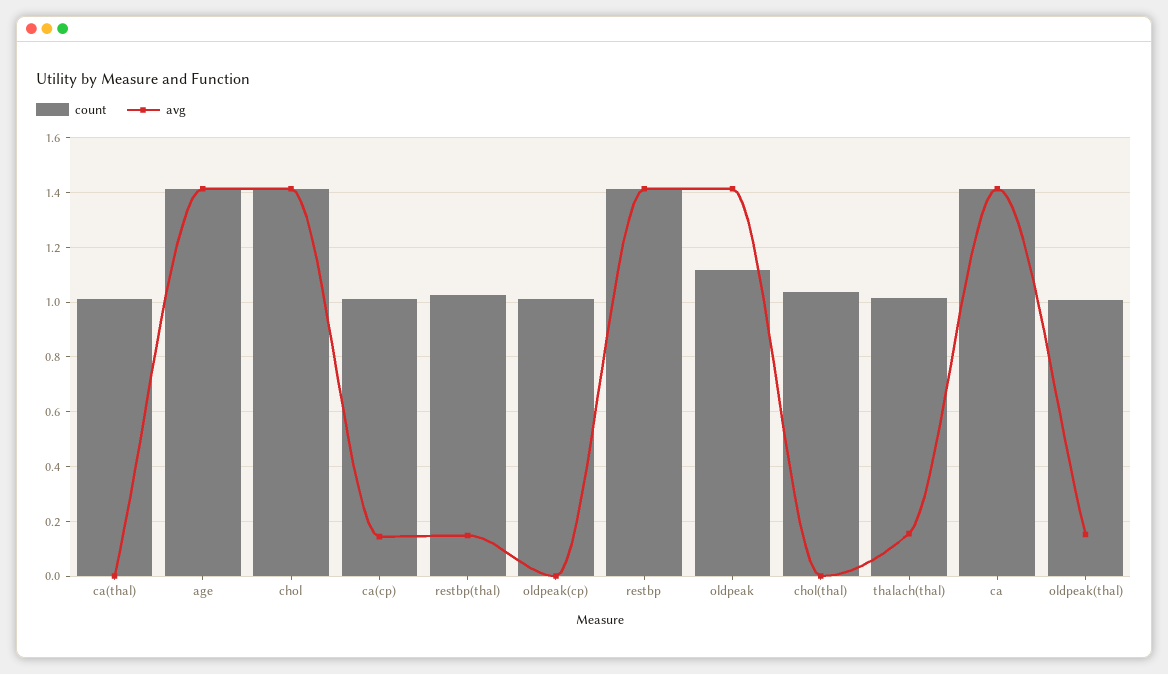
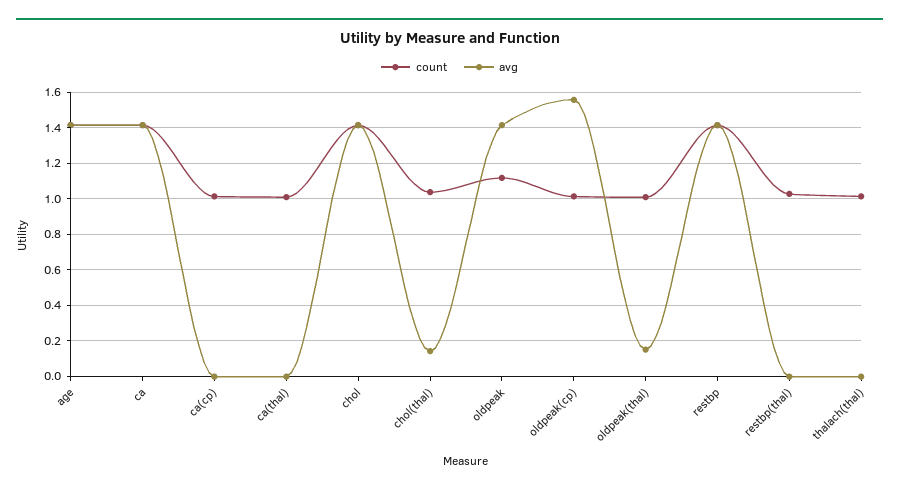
  {
    "count": {
      "ca(thal)": 1,
      "age": 1.425,
      "chol": 1.425,
      "ca(cp)": 1.025,
      "restbp(thal)": 1.025,
      "oldpeak(cp)": 1.025,
      "restbp": 1.425,
      "oldpeak": 1.125,
      "chol(thal)": 1.05,
      "thalach(thal)": 1.025,
      "ca": 1.425,
      "oldpeak(thal)": 1
    },
    "avg": {
      "ca(thal)": 0,
      "age": 1.425,
      "chol": 1.425,
-     "ca(cp)": 0.15,
+     "ca(cp)": 0,
-     "restbp(thal)": 0.15,
+     "restbp(thal)": 0,
-     "oldpeak(cp)": 0,
+     "oldpeak(cp)": 1.55,
      "restbp": 1.425,
      "oldpeak": 1.425,
-     "chol(thal)": 0,
+     "chol(thal)": 0.15,
-     "thalach(thal)": 0.15,
+     "thalach(thal)": 0,
      "ca": 1.425,
      "oldpeak(thal)": 0.15
    }
  }

